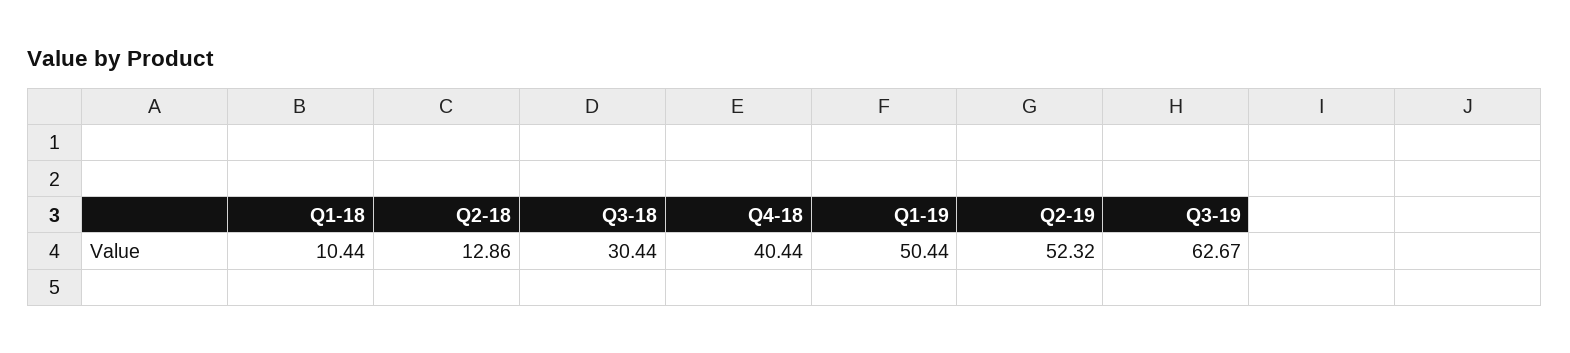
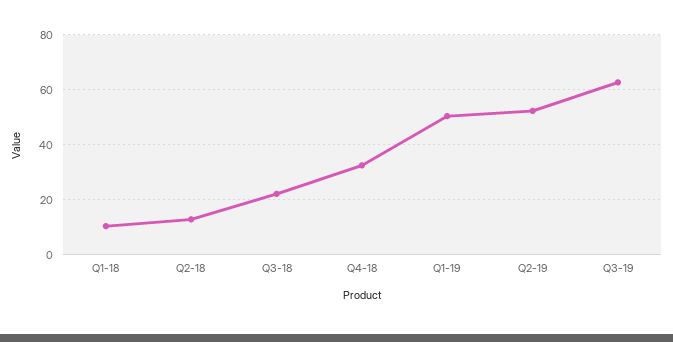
  {
    "Q1-18": 10.44,
    "Q2-18": 12.86,
-   "Q3-18": 30.44,
+   "Q3-18": 22.5,
-   "Q4-18": 40.44,
+   "Q4-18": 32.5,
    "Q1-19": 50.44,
    "Q2-19": 52.32,
    "Q3-19": 62.67
  }

